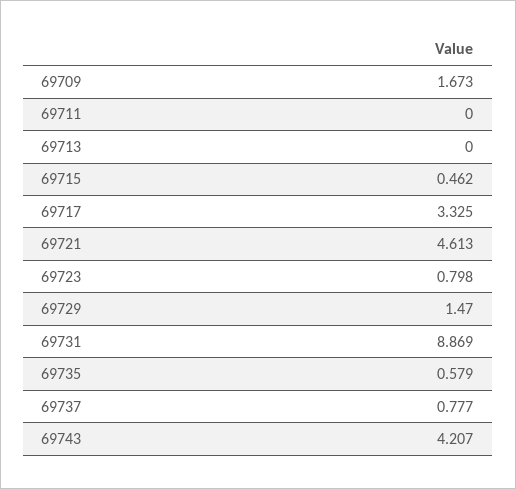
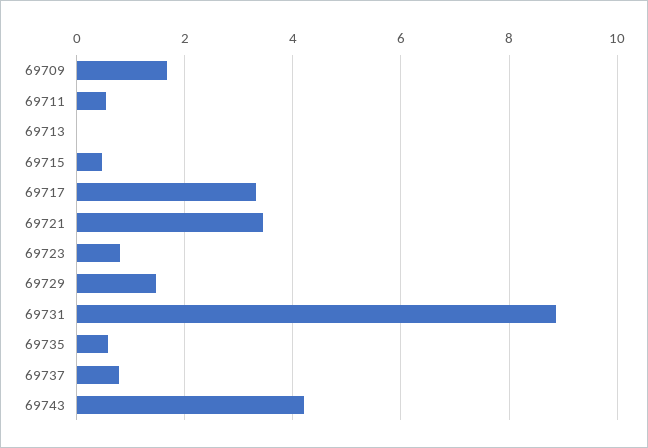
  {
    "69709": 1.673,
-   "69711": 0,
+   "69711": 0.6,
    "69713": 0,
    "69715": 0.462,
    "69717": 3.325,
-   "69721": 4.613,
+   "69721": 3.4,
    "69723": 0.798,
    "69729": 1.47,
    "69731": 8.869,
    "69735": 0.579,
    "69737": 0.777,
    "69743": 4.207
  }

